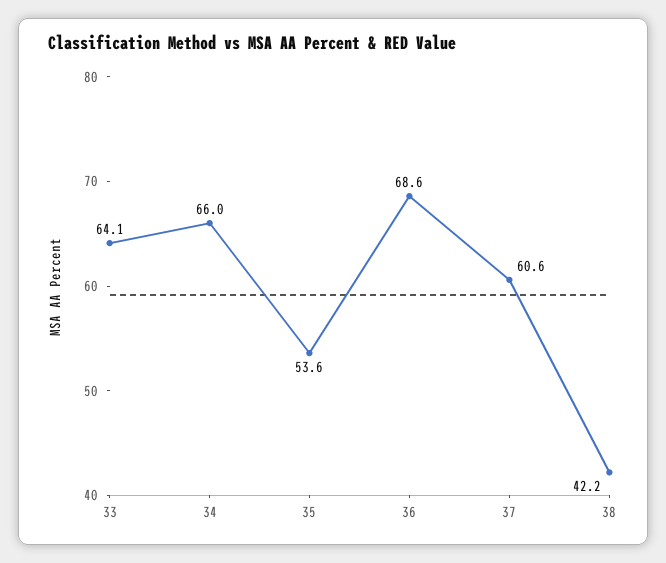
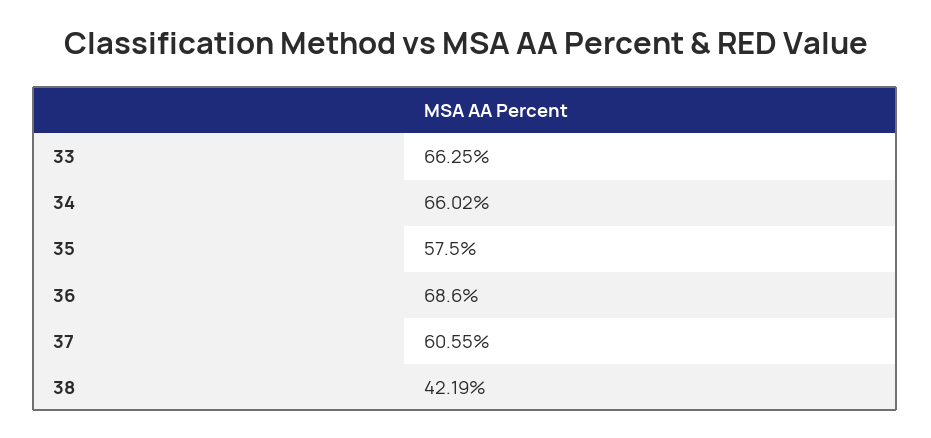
  {
-   "33": 64.1,
+   "33": 66.25,
    "34": 66.02,
-   "35": 53.6,
+   "35": 57.5,
    "36": 68.6,
    "37": 60.55,
    "38": 42.19
  }

